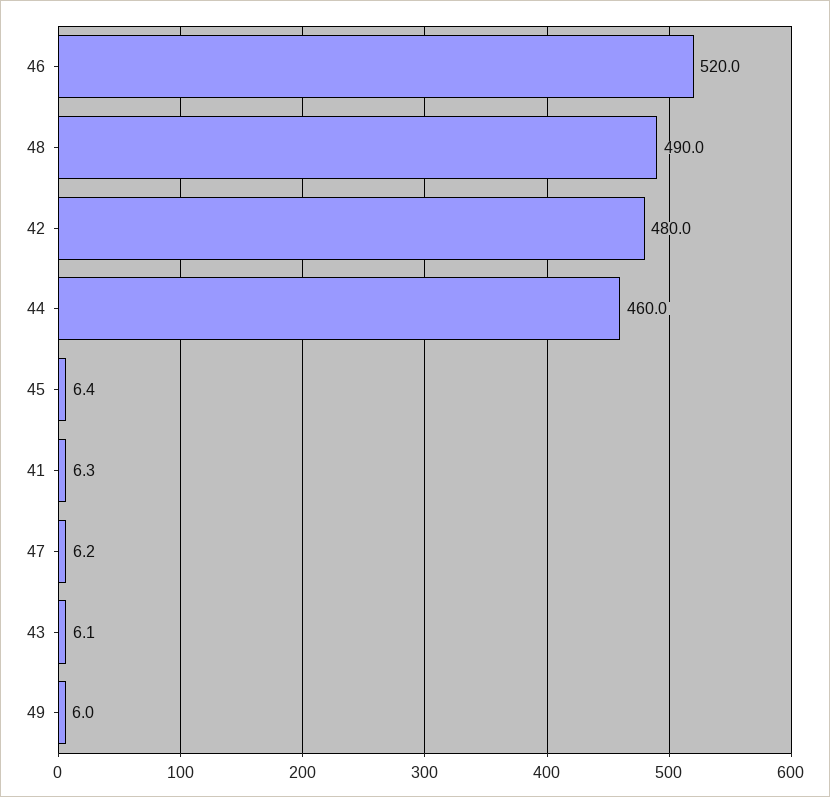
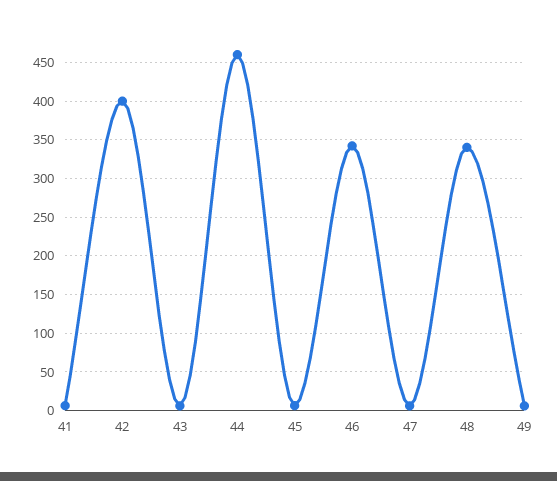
  {
-   "46": 520,
+   "46": 340,
-   "48": 490,
+   "48": 340,
-   "42": 480,
+   "42": 400,
    "44": 460,
    "45": 6.4,
    "41": 6.3,
    "47": 6.2,
    "43": 6.1,
    "49": 6
  }

